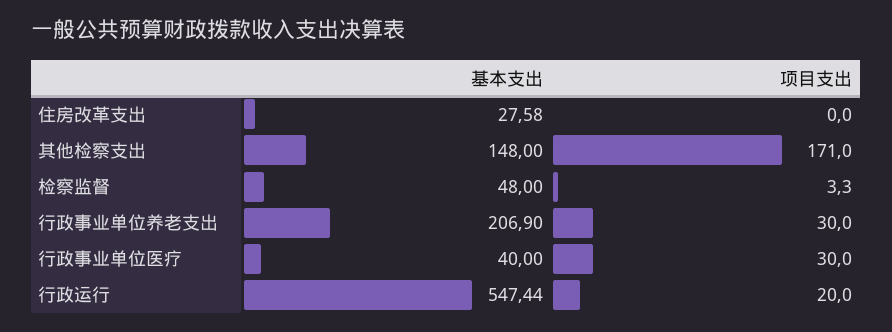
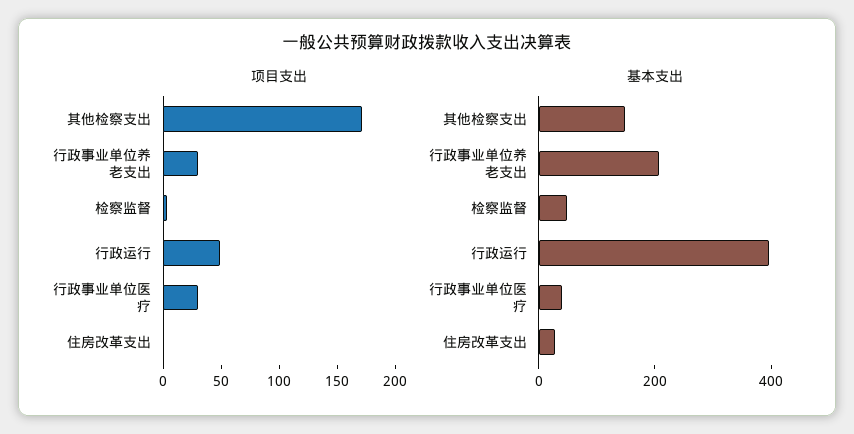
  {
    "基本支出": {
      "住房改革支出": 27.58,
      "其他检察支出": 148,
      "检察监督": 48,
      "行政事业单位养老支出": 206.9,
      "行政事业单位医疗": 40,
-     "行政运行": 547.44
+     "行政运行": 400
    },
    "项目支出": {
      "住房改革支出": 0,
      "其他检察支出": 171,
      "检察监督": 3.3,
      "行政事业单位养老支出": 30,
      "行政事业单位医疗": 30,
-     "行政运行": 20
+     "行政运行": 50
    }
  }

